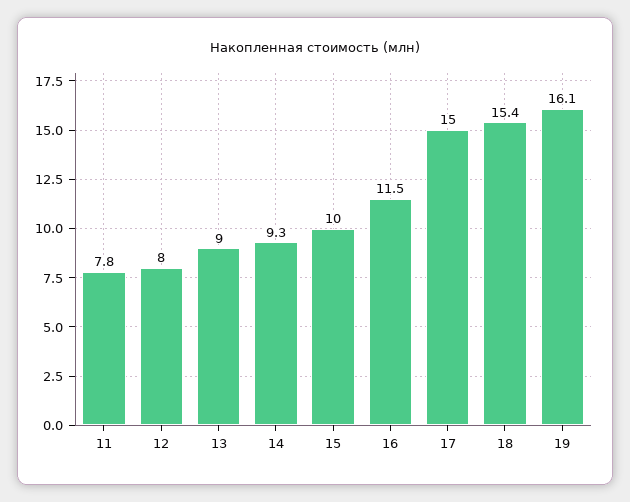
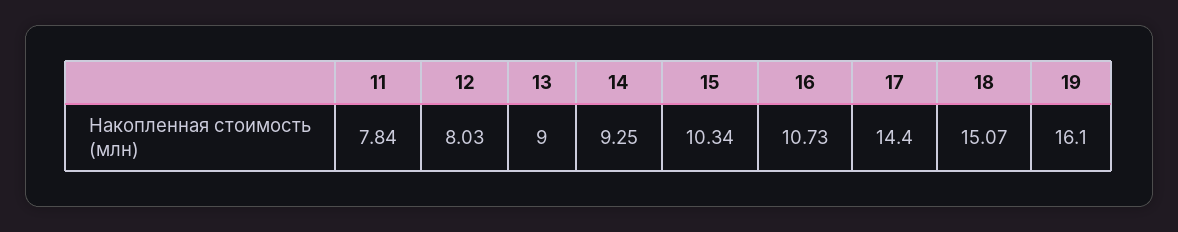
  {
    "11": 7.84,
    "12": 8.03,
    "13": 9,
    "14": 9.25,
-   "15": 10,
+   "15": 10.34,
-   "16": 11.5,
+   "16": 10.73,
-   "17": 15,
+   "17": 14.4,
-   "18": 15.4,
+   "18": 15.07,
    "19": 16.1
  }

